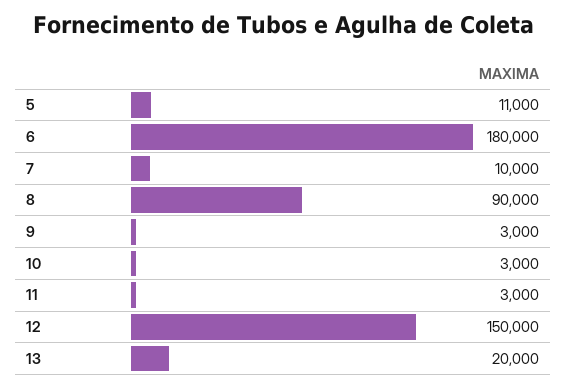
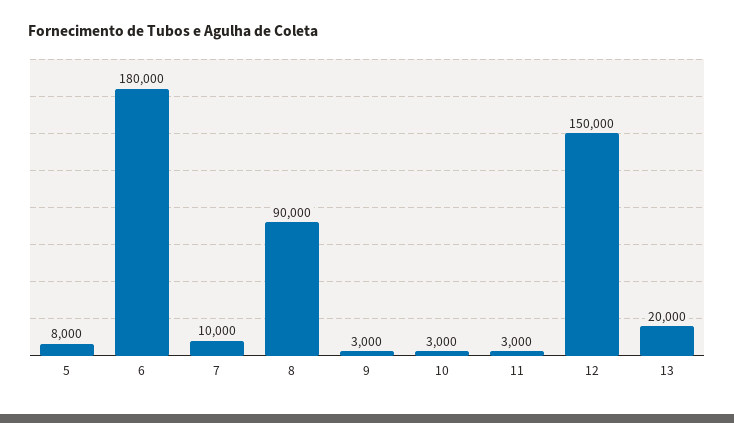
  {
-   "5": 11000,
+   "5": 8000,
    "6": 180000,
    "7": 10000,
    "8": 90000,
    "9": 3000,
    "10": 3000,
    "11": 3000,
    "12": 150000,
    "13": 20000
  }

